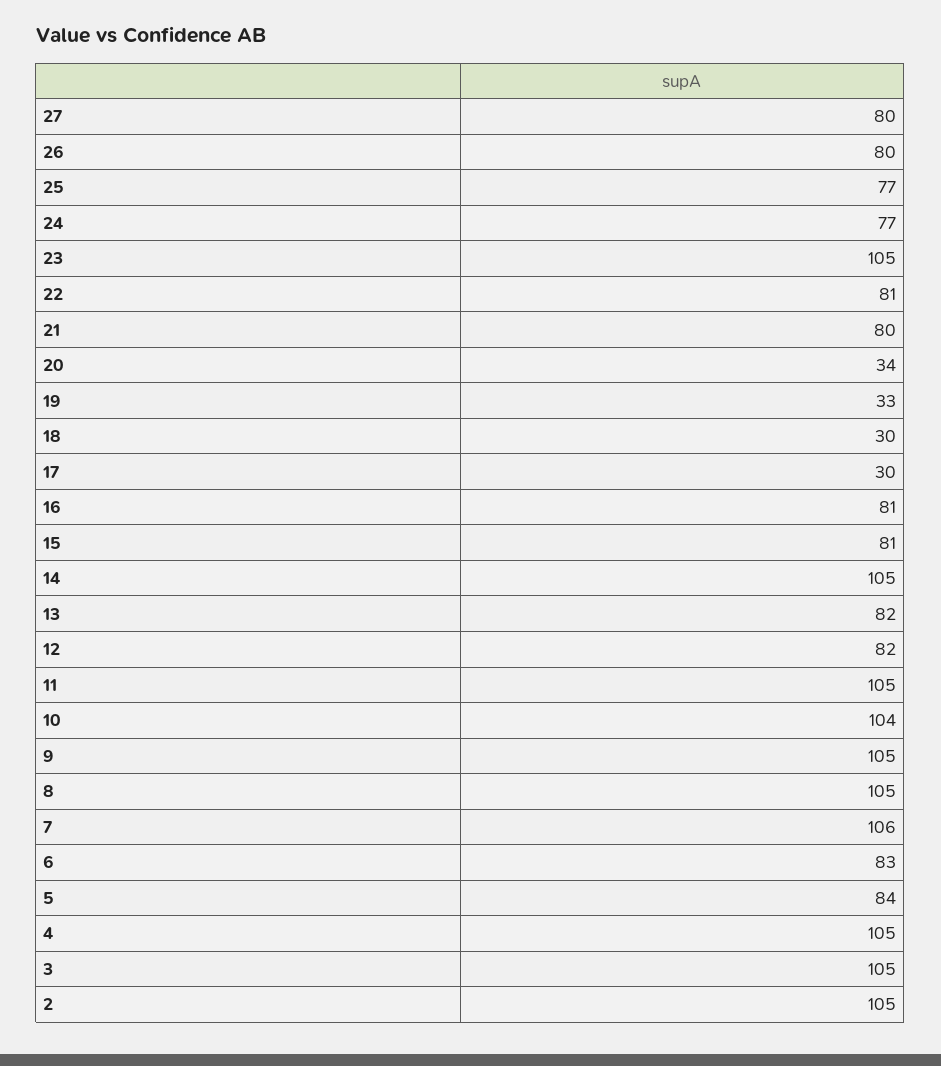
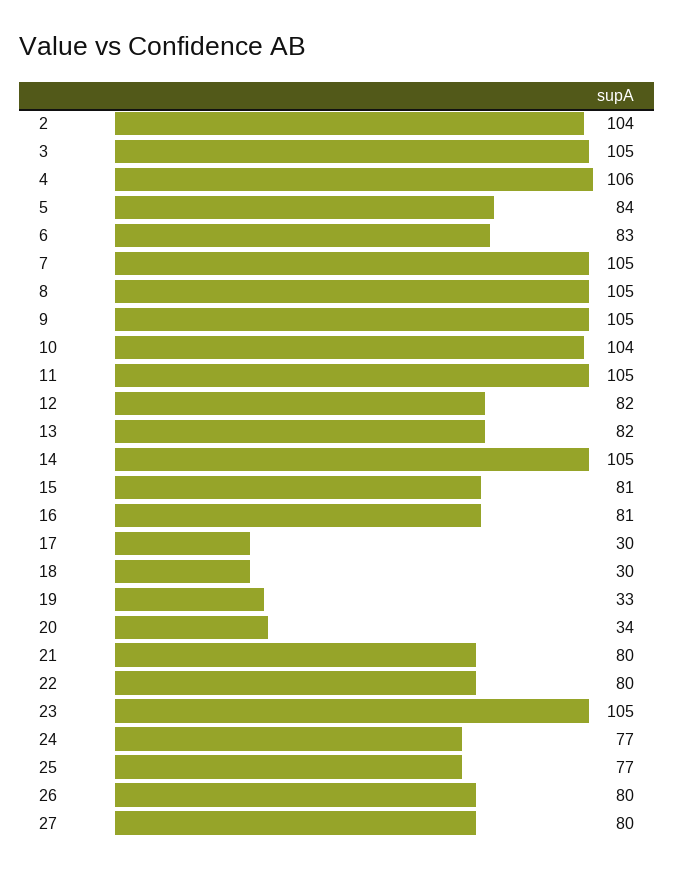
  {
    "27": 80,
    "26": 80,
    "25": 77,
    "24": 77,
    "23": 105,
-   "22": 81,
+   "22": 80,
    "21": 80,
    "20": 34,
    "19": 33,
    "18": 30,
    "17": 30,
    "16": 81,
    "15": 81,
    "14": 105,
    "13": 82,
    "12": 82,
    "11": 105,
    "10": 104,
    "9": 105,
    "8": 105,
-   "7": 106,
+   "7": 105,
    "6": 83,
    "5": 84,
-   "4": 105,
+   "4": 106,
    "3": 105,
-   "2": 105
+   "2": 104
  }

